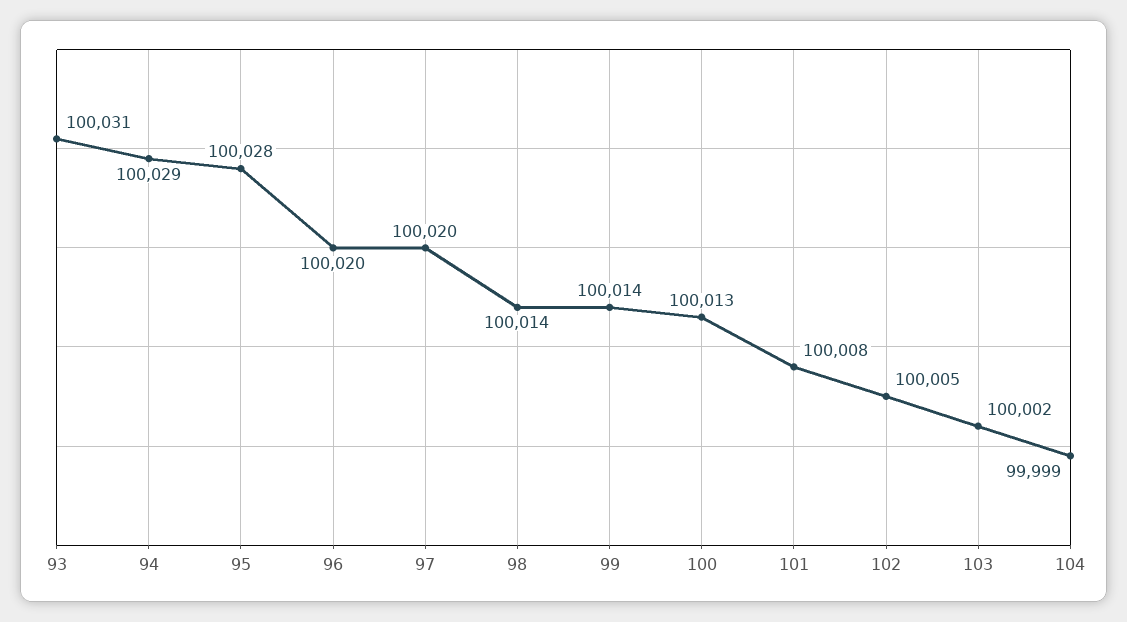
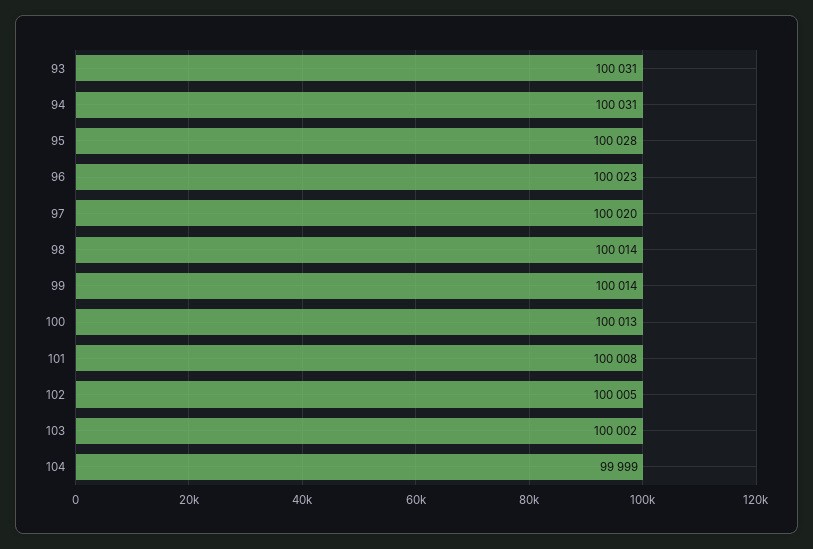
  {
    "93": 100031,
-   "94": 100029,
+   "94": 100031,
    "95": 100028,
-   "96": 100020,
+   "96": 100023,
    "97": 100020,
    "98": 100014,
    "99": 100014,
    "100": 100013,
    "101": 100008,
    "102": 100005,
    "103": 100002,
    "104": 99999
  }

